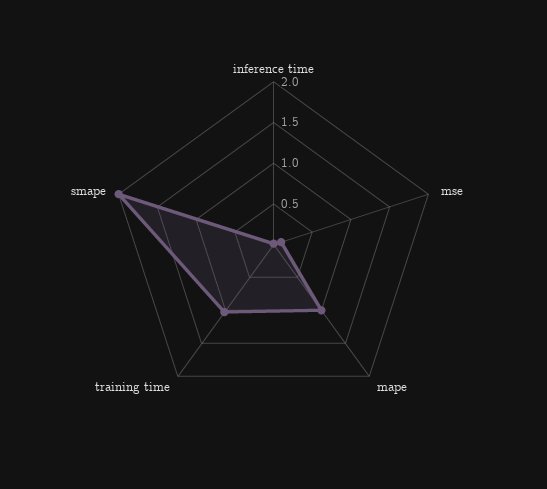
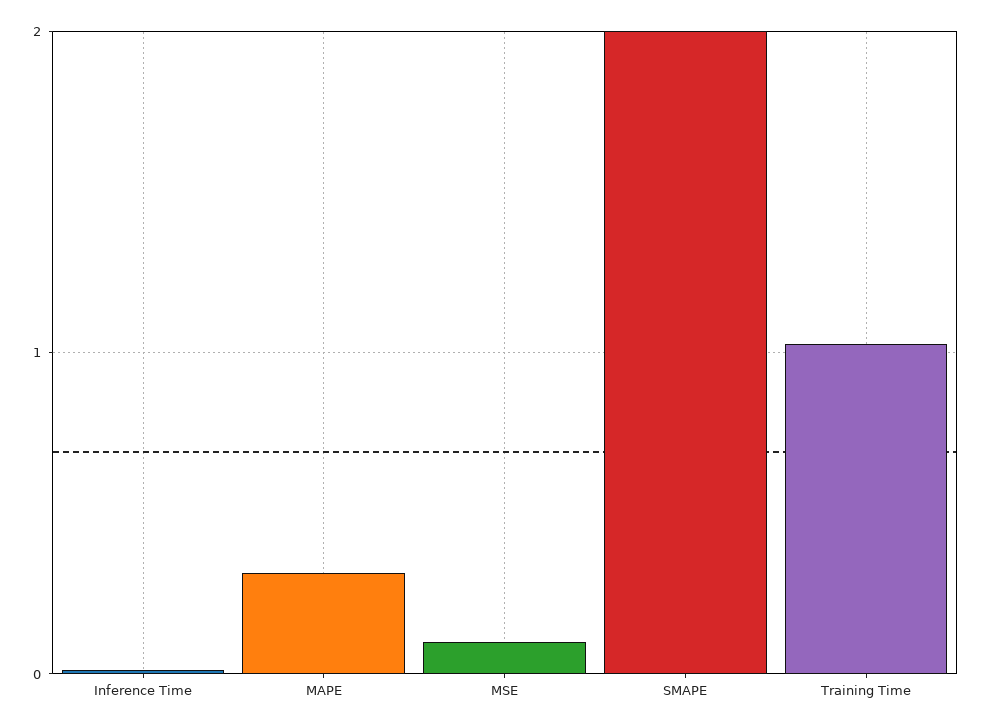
  {
    "inference time": 0,
    "mse": 0.1,
-   "mape": 1,
+   "mape": 0.3,
    "training time": 1,
    "smape": 2
  }

